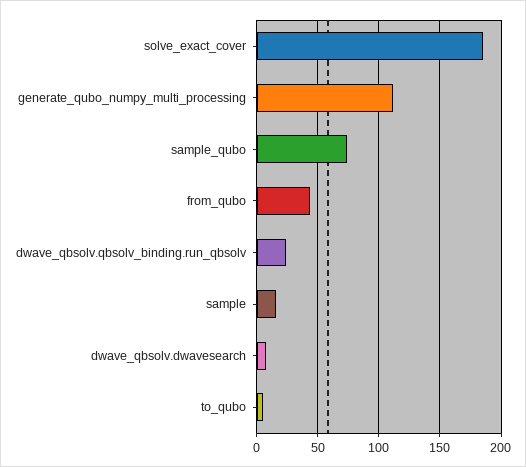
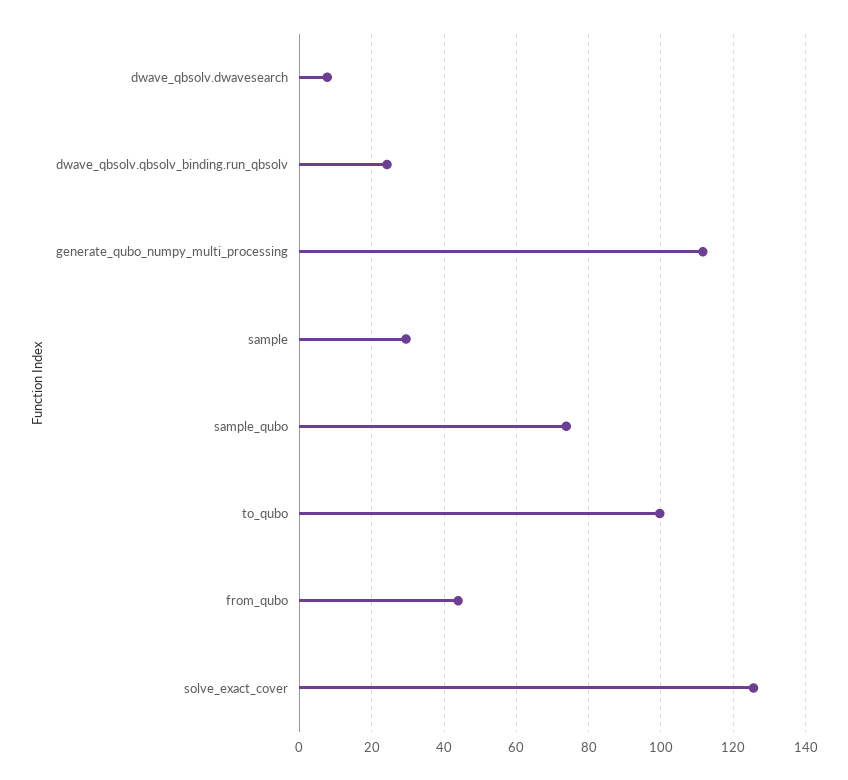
  {
-   "solve_exact_cover": 185,
+   "solve_exact_cover": 126,
    "generate_qubo_numpy_multi_processing": 112,
    "sample_qubo": 74,
    "from_qubo": 44,
    "dwave_qbsolv.qbsolv_binding.run_qbsolv": 24,
-   "sample": 15,
+   "sample": 30,
    "dwave_qbsolv.dwavesearch": 8,
-   "to_qubo": 5
+   "to_qubo": 100
  }

